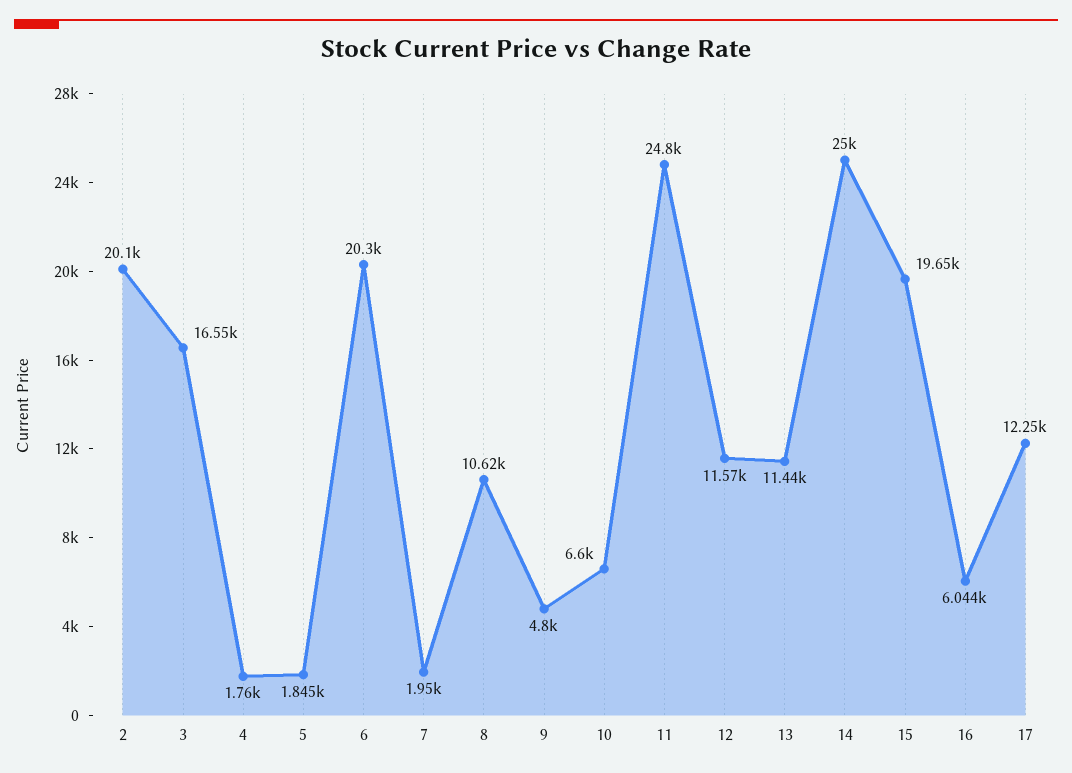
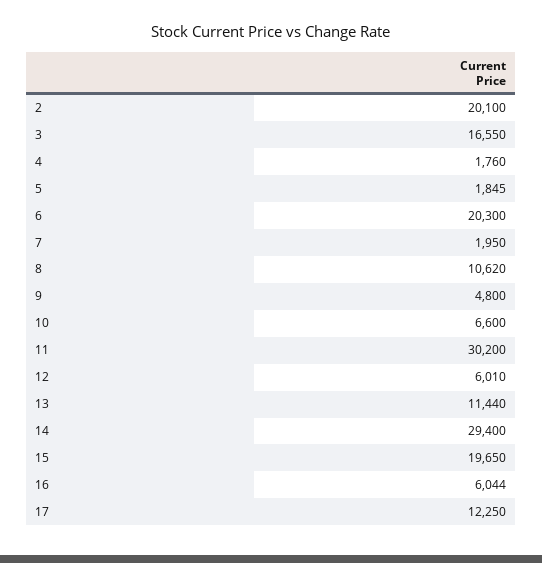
  {
    "2": 20100,
    "3": 16550,
    "4": 1760,
    "5": 1845,
    "6": 20300,
    "7": 1950,
    "8": 10620,
    "9": 4800,
    "10": 6600,
-   "11": 24800,
+   "11": 30200,
-   "12": 11570,
+   "12": 6010,
    "13": 11440,
-   "14": 25000,
+   "14": 29400,
    "15": 19650,
    "16": 6044,
    "17": 12250
  }

